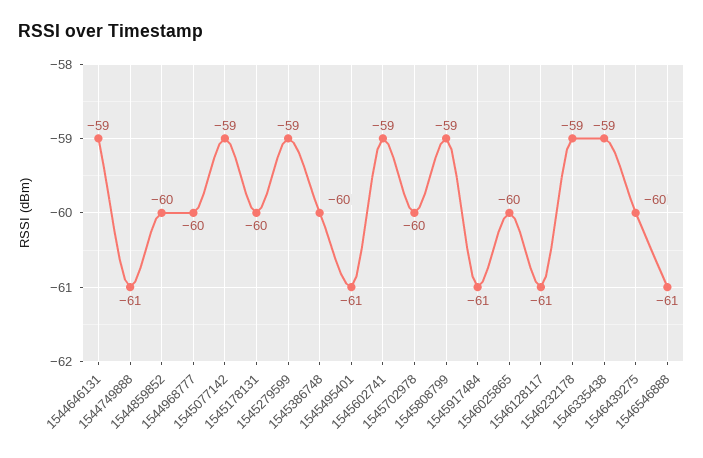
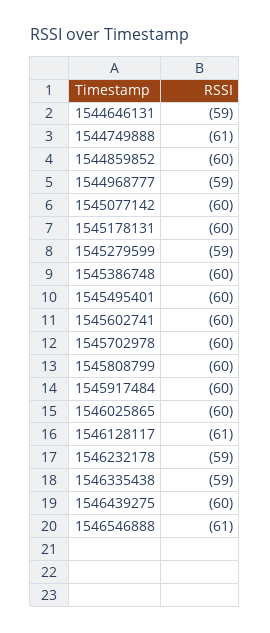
  {
    "1544646131": -59,
    "1544749888": -61,
    "1544859852": -60,
-   "1544968777": -60,
+   "1544968777": -59,
-   "1545077142": -59,
+   "1545077142": -60,
    "1545178131": -60,
    "1545279599": -59,
    "1545386748": -60,
-   "1545495401": -61,
+   "1545495401": -60,
-   "1545602741": -59,
+   "1545602741": -60,
    "1545702978": -60,
-   "1545808799": -59,
+   "1545808799": -60,
-   "1545917484": -61,
+   "1545917484": -60,
    "1546025865": -60,
    "1546128117": -61,
    "1546232178": -59,
    "1546335438": -59,
    "1546439275": -60,
    "1546546888": -61
  }

